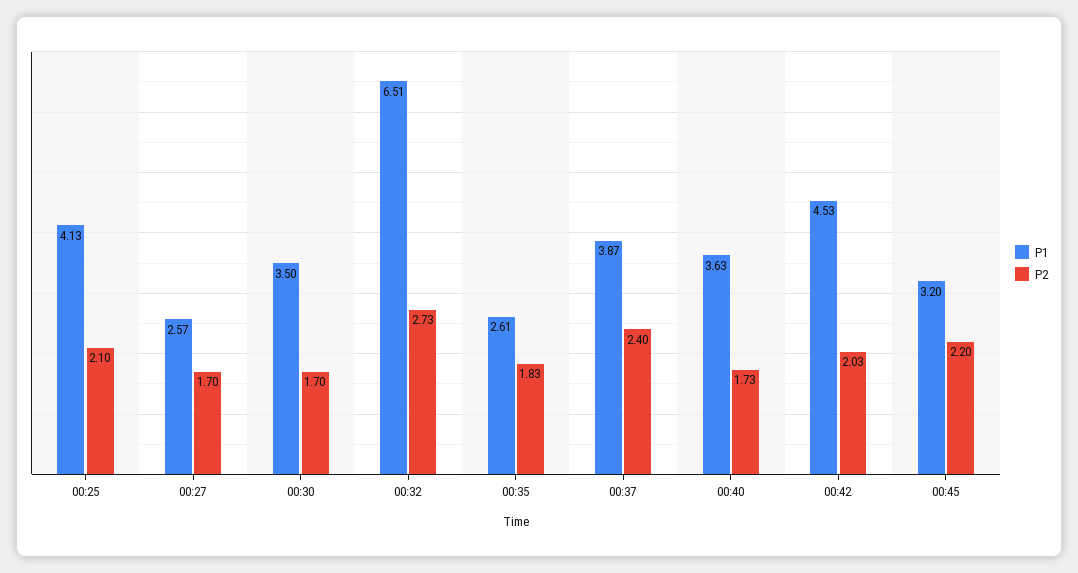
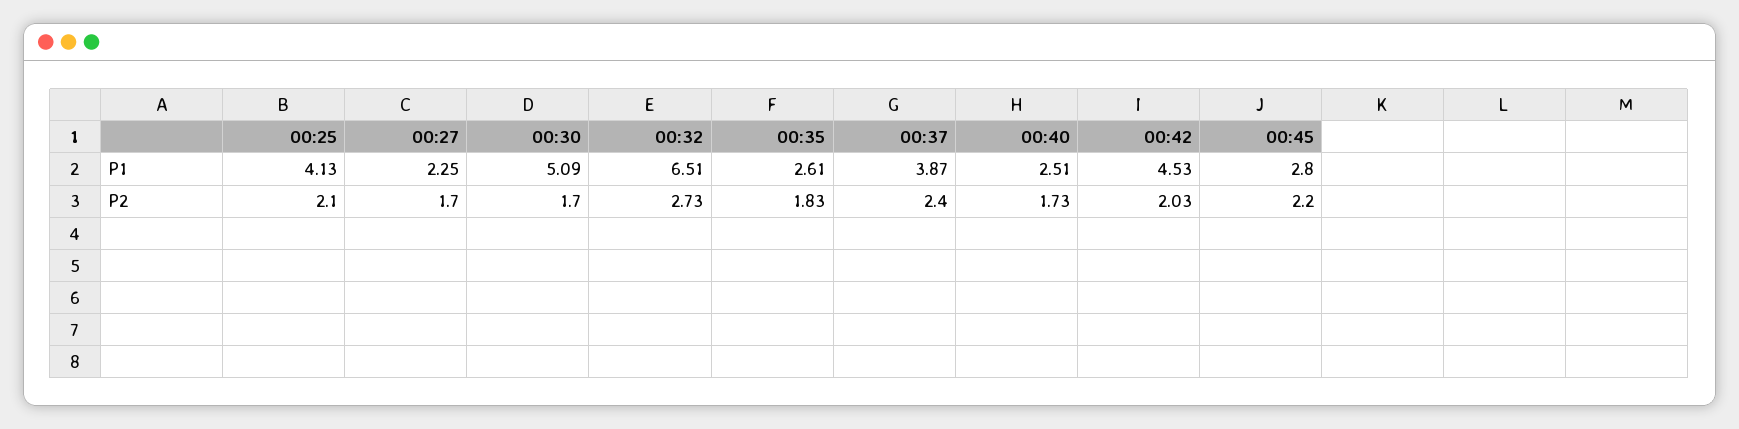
  {
    "P1": {
      "00:25": 4.13,
-     "00:27": 2.57,
+     "00:27": 2.25,
-     "00:30": 3.5,
+     "00:30": 5.09,
      "00:32": 6.51,
      "00:35": 2.61,
      "00:37": 3.87,
-     "00:40": 3.63,
+     "00:40": 2.51,
      "00:42": 4.53,
-     "00:45": 3.2
+     "00:45": 2.8
    },
    "P2": {
      "00:25": 2.1,
      "00:27": 1.7,
      "00:30": 1.7,
      "00:32": 2.73,
      "00:35": 1.83,
      "00:37": 2.4,
      "00:40": 1.73,
      "00:42": 2.03,
      "00:45": 2.2
    }
  }

